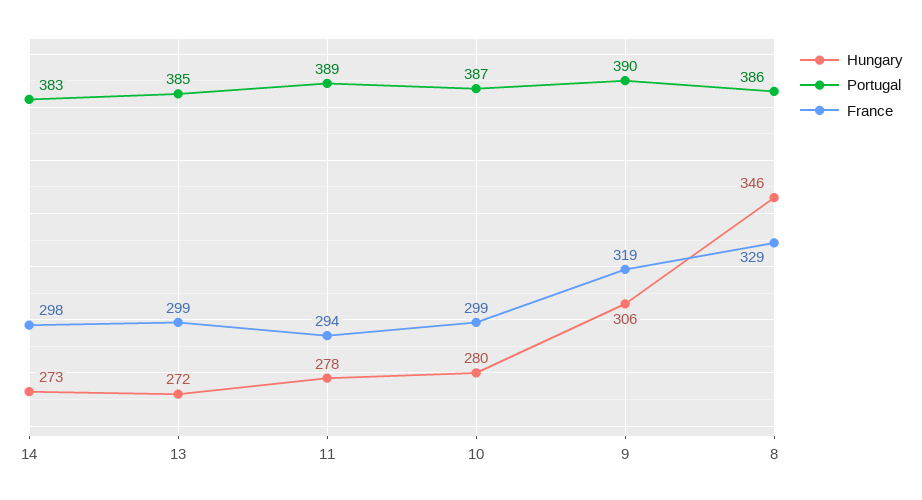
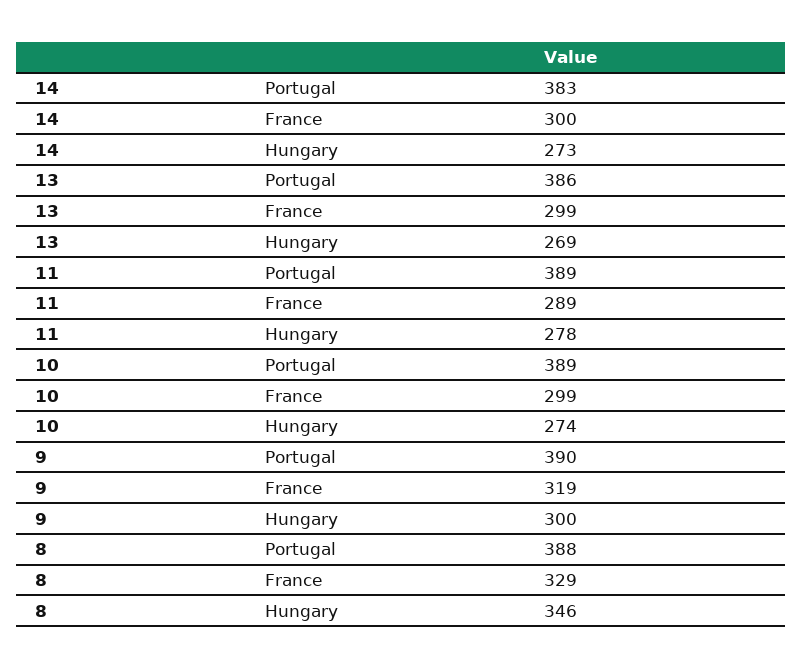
  {
    "Hungary": {
      "14": 273,
-     "13": 272,
+     "13": 269,
      "11": 278,
-     "10": 280,
+     "10": 274,
-     "9": 306,
+     "9": 300,
      "8": 346
    },
    "Portugal": {
      "14": 383,
-     "13": 385,
+     "13": 386,
      "11": 389,
-     "10": 387,
+     "10": 389,
      "9": 390,
-     "8": 386
+     "8": 388
    },
    "France": {
-     "14": 298,
+     "14": 300,
      "13": 299,
-     "11": 294,
+     "11": 289,
      "10": 299,
      "9": 319,
      "8": 329
    }
  }

